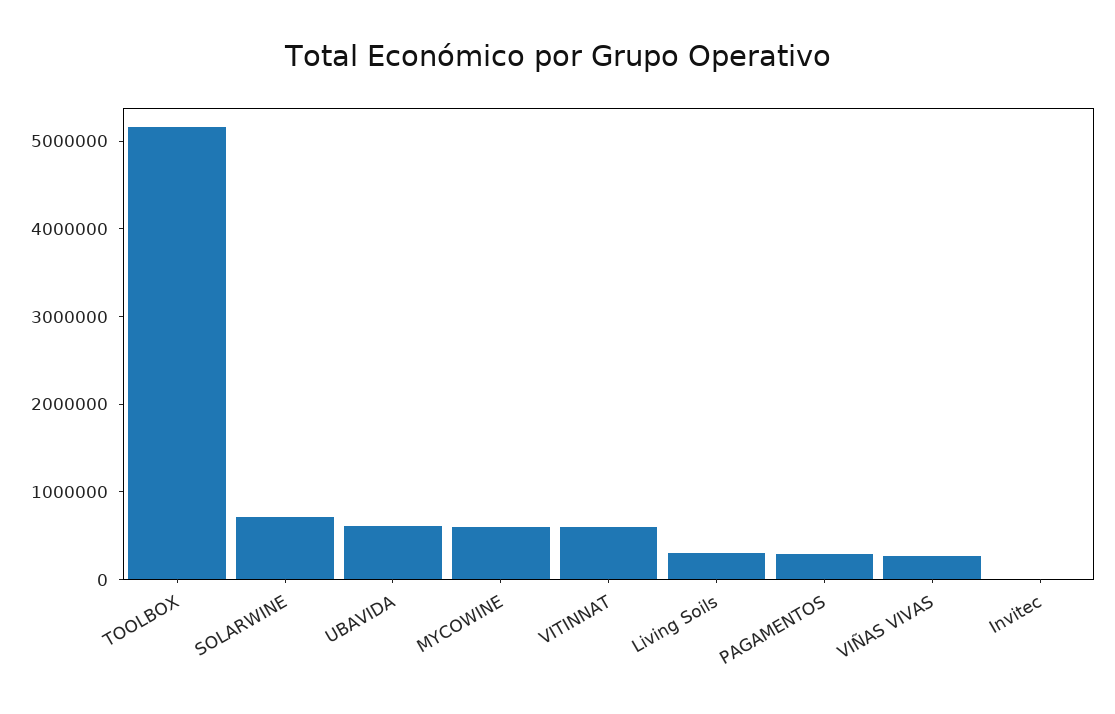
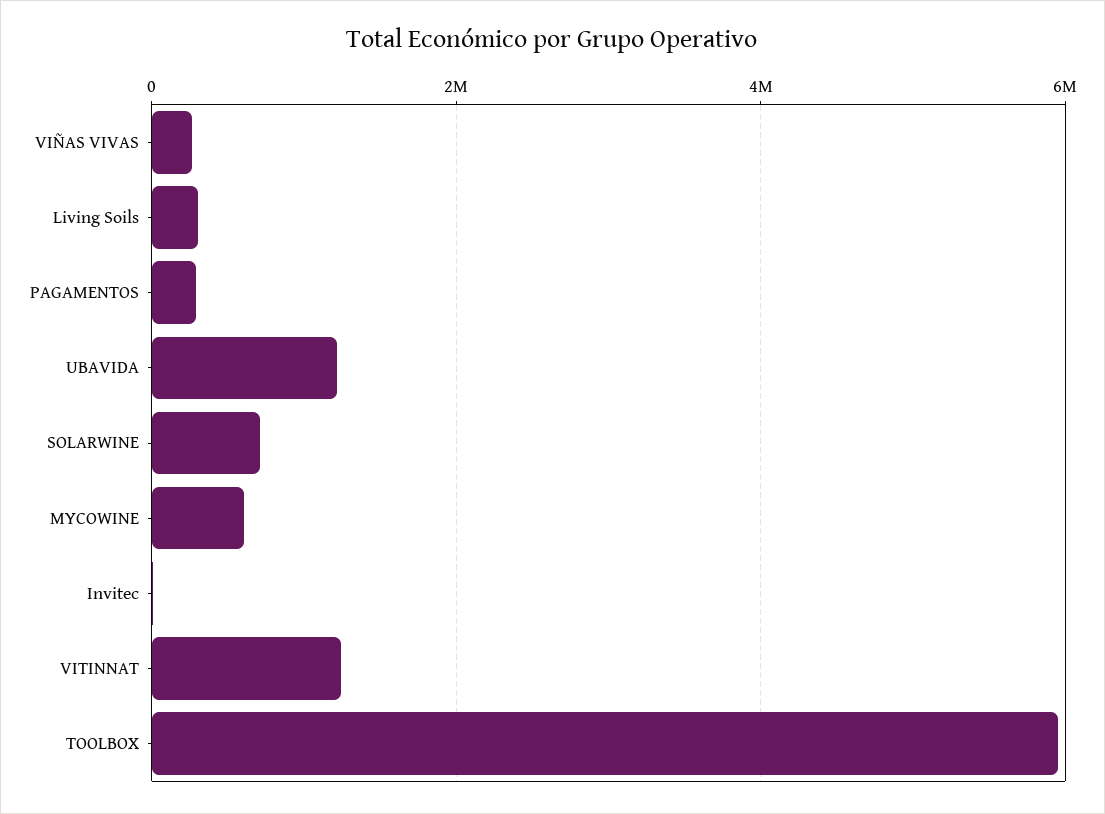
  {
-   "TOOLBOX": 5200000,
+   "TOOLBOX": 6000000,
    "SOLARWINE": 800000,
-   "UBAVIDA": 600000,
+   "UBAVIDA": 1200000,
    "MYCOWINE": 600000,
-   "VITINNAT": 600000,
+   "VITINNAT": 1200000,
    "Living Soils": 200000,
    "PAGAMENTOS": 200000,
    "VIÑAS VIVAS": 200000,
    "Invitec": 0
  }

